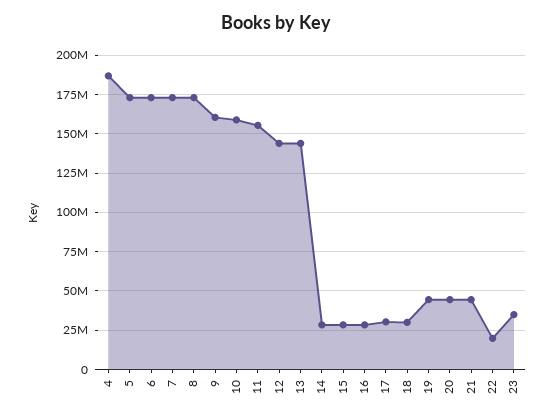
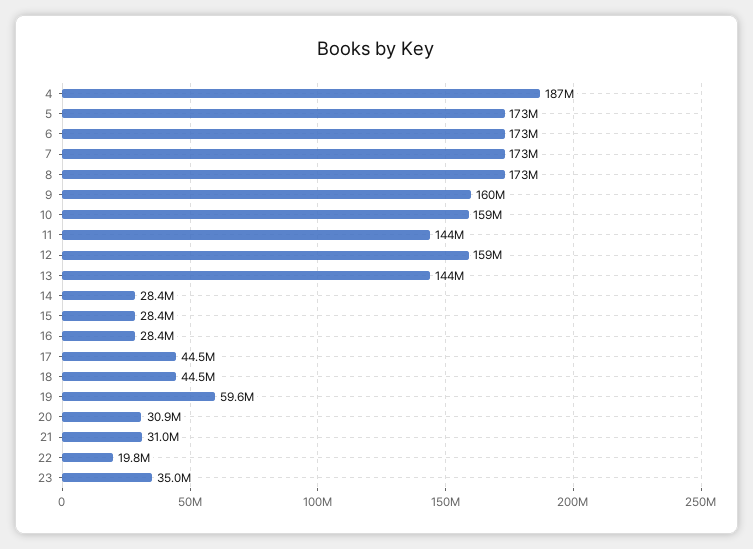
  {
    "4": 187000000,
    "5": 173000000,
    "6": 173000000,
    "7": 173000000,
    "8": 173000000,
    "9": 160000000,
    "10": 159000000,
-   "11": 155000000,
+   "11": 144000000,
-   "12": 145000000,
+   "12": 159000000,
    "13": 144000000,
    "14": 28400000,
    "15": 28400000,
    "16": 28400000,
-   "17": 30000000,
+   "17": 44500000,
-   "18": 30000000,
+   "18": 44500000,
-   "19": 45000000,
+   "19": 59600000,
-   "20": 45000000,
+   "20": 30900000,
-   "21": 45000000,
+   "21": 31000000,
    "22": 19800000,
    "23": 35000000
  }

